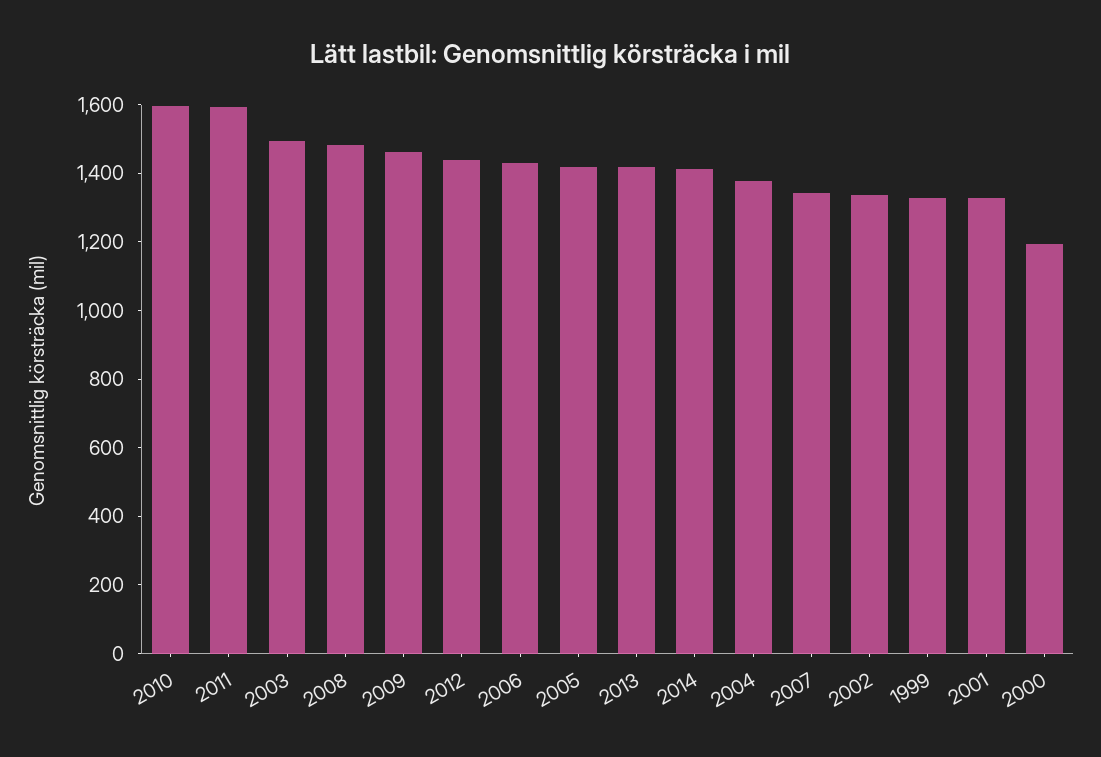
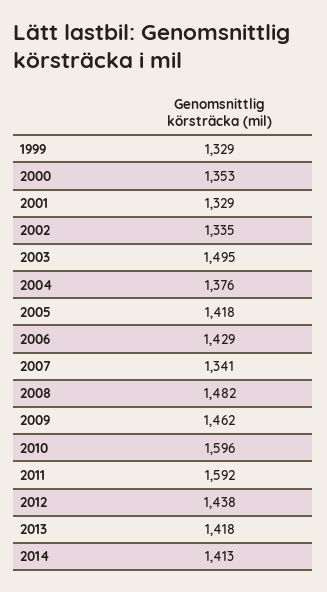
  {
    "2010": 1596,
    "2011": 1592,
    "2003": 1495,
    "2008": 1482,
    "2009": 1462,
    "2012": 1438,
    "2006": 1429,
    "2005": 1418,
    "2013": 1418,
    "2014": 1413,
    "2004": 1376,
    "2007": 1341,
    "2002": 1335,
    "1999": 1329,
    "2001": 1329,
-   "2000": 1200
+   "2000": 1353
  }

